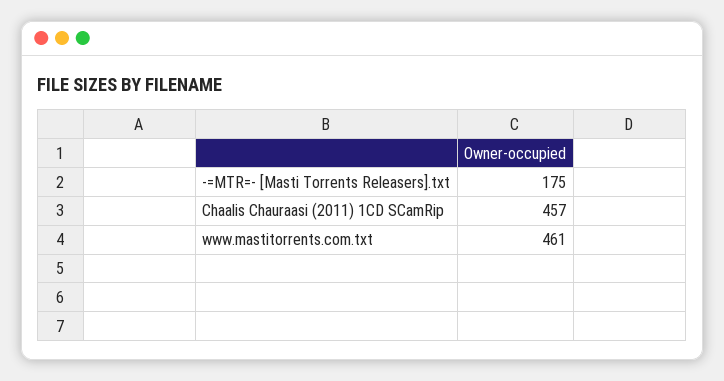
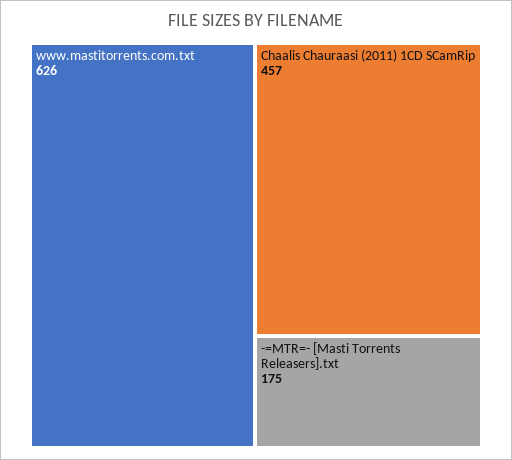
  {
    "-=MTR=- [Masti Torrents Releasers].txt": 175,
    "Chaalis Chauraasi (2011) 1CD SCamRip": 457,
-   "www.mastitorrents.com.txt": 461
+   "www.mastitorrents.com.txt": 626
  }

